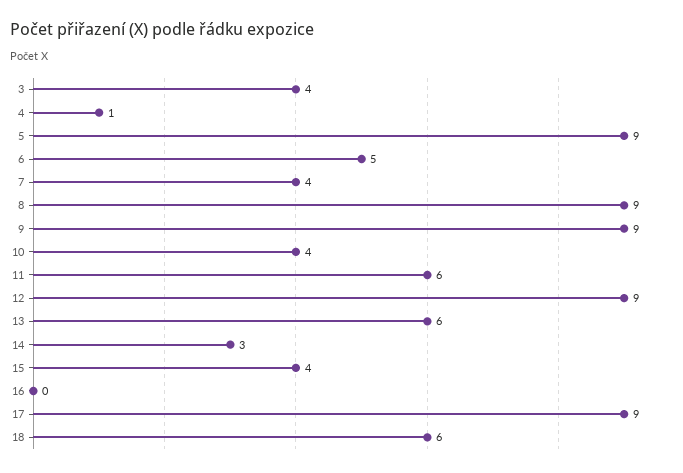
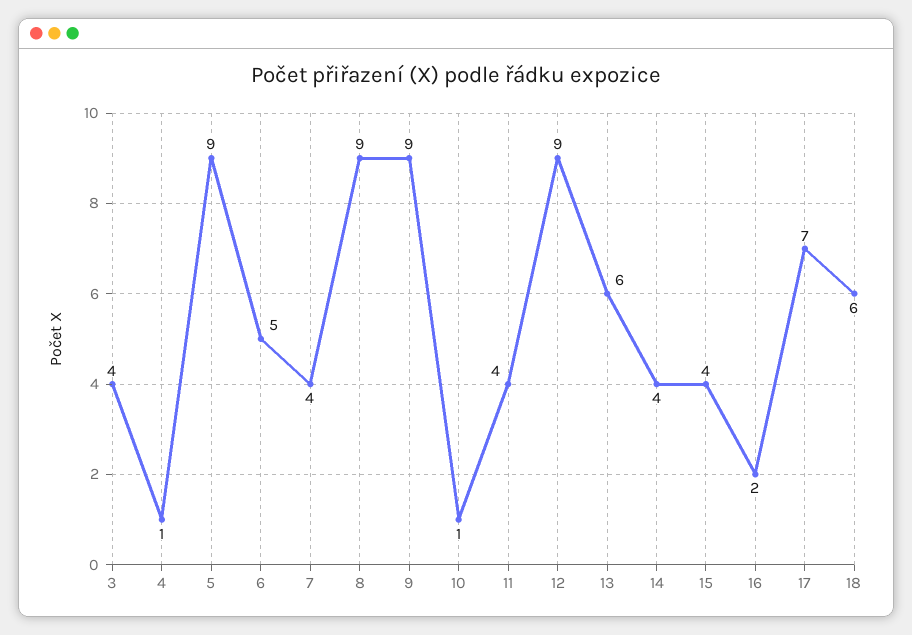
  {
    "3": 4,
    "4": 1,
    "5": 9,
    "6": 5,
    "7": 4,
    "8": 9,
    "9": 9,
-   "10": 4,
+   "10": 1,
-   "11": 6,
+   "11": 4,
    "12": 9,
    "13": 6,
-   "14": 3,
+   "14": 4,
    "15": 4,
-   "16": 0,
+   "16": 2,
-   "17": 9,
+   "17": 7,
    "18": 6
  }

